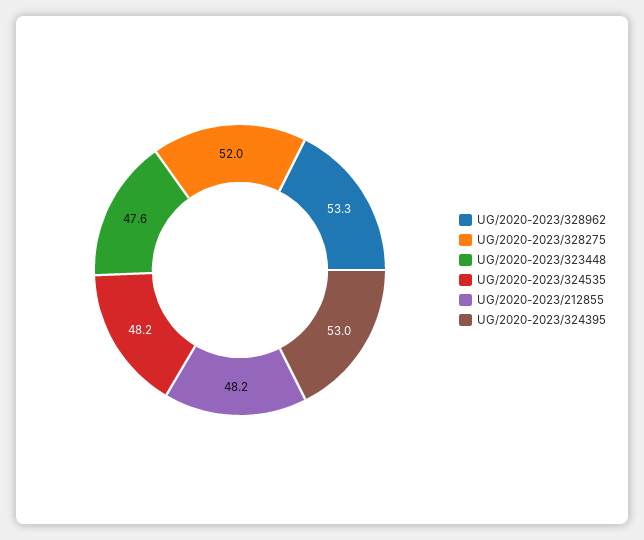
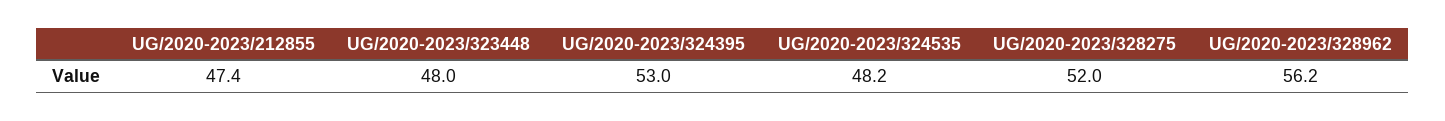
  {
-   "UG/2020-2023/328962": 53.3,
+   "UG/2020-2023/328962": 56.2,
    "UG/2020-2023/328275": 52,
-   "UG/2020-2023/323448": 47.6,
+   "UG/2020-2023/323448": 48,
    "UG/2020-2023/324535": 48.2,
-   "UG/2020-2023/212855": 48.2,
+   "UG/2020-2023/212855": 47.4,
    "UG/2020-2023/324395": 53
  }

